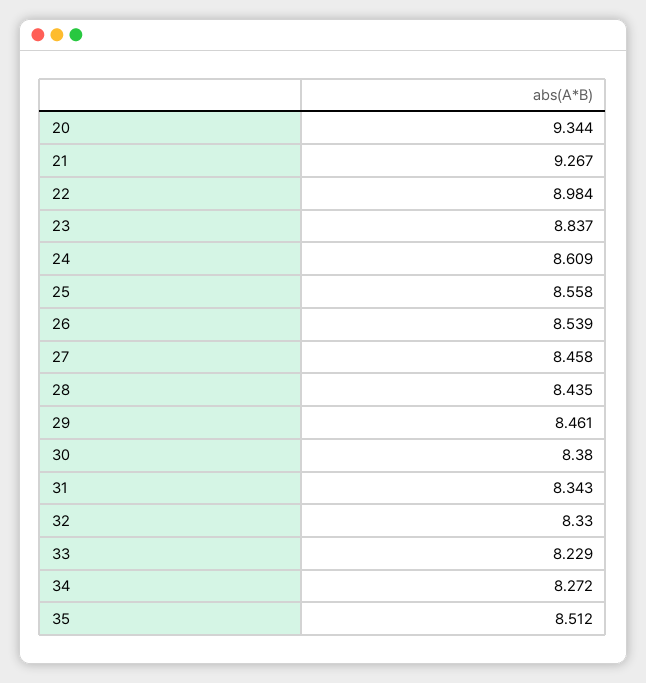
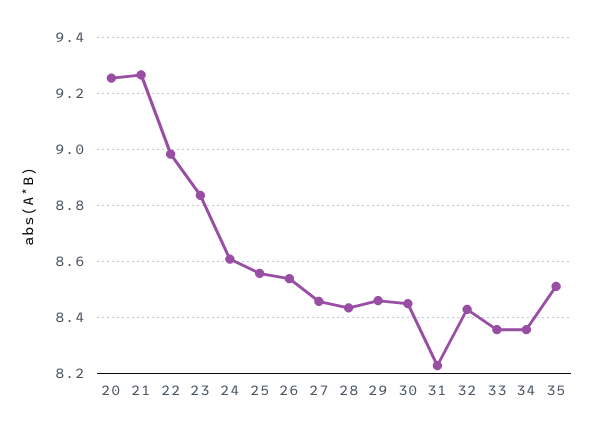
  {
-   "20": 9.344,
+   "20": 9.25,
    "21": 9.267,
    "22": 8.984,
    "23": 8.837,
    "24": 8.609,
    "25": 8.558,
    "26": 8.539,
    "27": 8.458,
    "28": 8.435,
    "29": 8.461,
-   "30": 8.38,
+   "30": 8.45,
-   "31": 8.343,
+   "31": 8.225,
-   "32": 8.33,
+   "32": 8.425,
-   "33": 8.229,
+   "33": 8.35,
-   "34": 8.272,
+   "34": 8.35,
    "35": 8.512
  }

